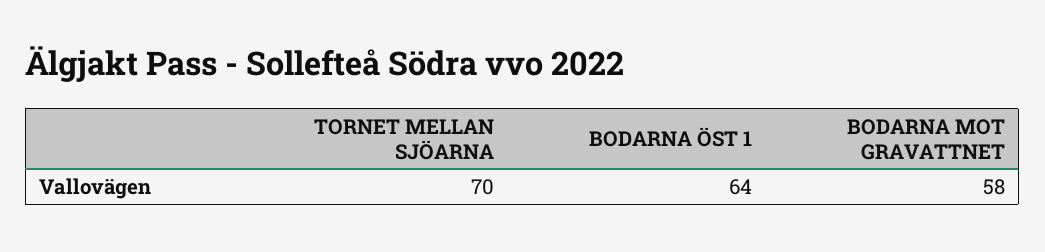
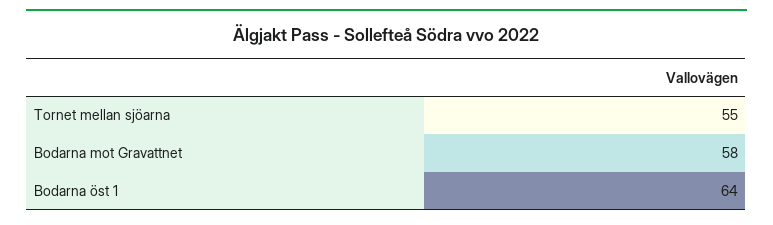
  {
-   "TORNET MELLAN SJÖARNA": 70,
+   "TORNET MELLAN SJÖARNA": 55,
    "BODARNA ÖST 1": 64,
    "BODARNA MOT GRAVATTNET": 58
  }

